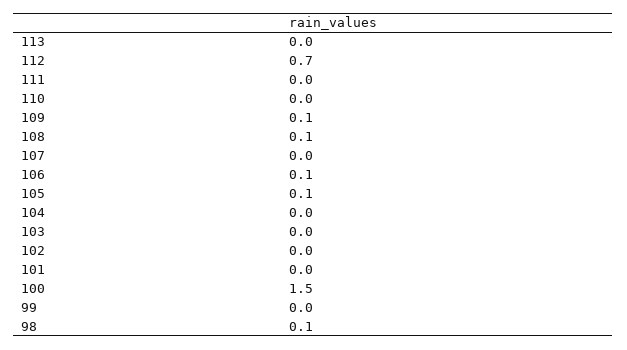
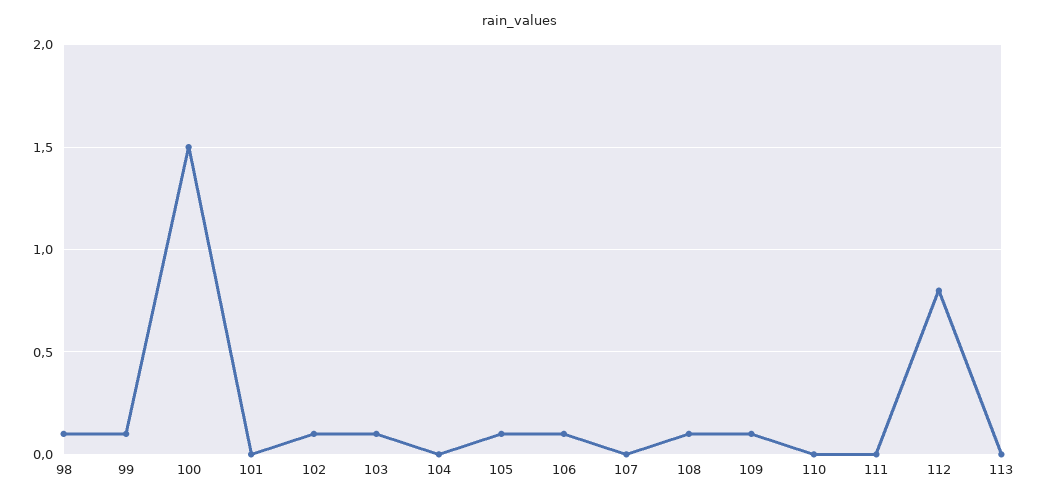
  {
    "113": 0,
-   "112": 0.7,
+   "112": 0.8,
    "111": 0,
    "110": 0,
    "109": 0.1,
    "108": 0.1,
    "107": 0,
    "106": 0.1,
    "105": 0.1,
    "104": 0,
-   "103": 0,
+   "103": 0.1,
-   "102": 0,
+   "102": 0.1,
    "101": 0,
    "100": 1.5,
-   "99": 0,
+   "99": 0.1,
    "98": 0.1
  }

